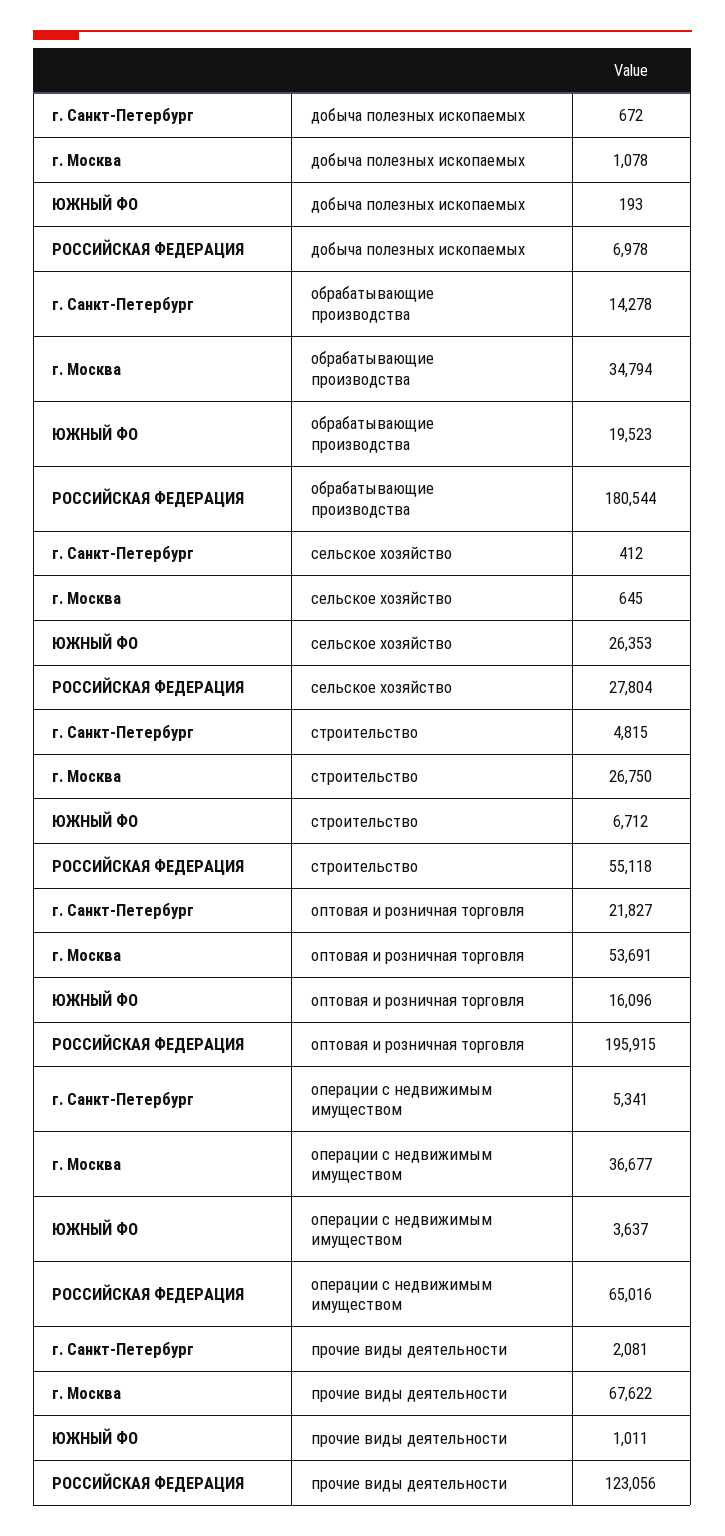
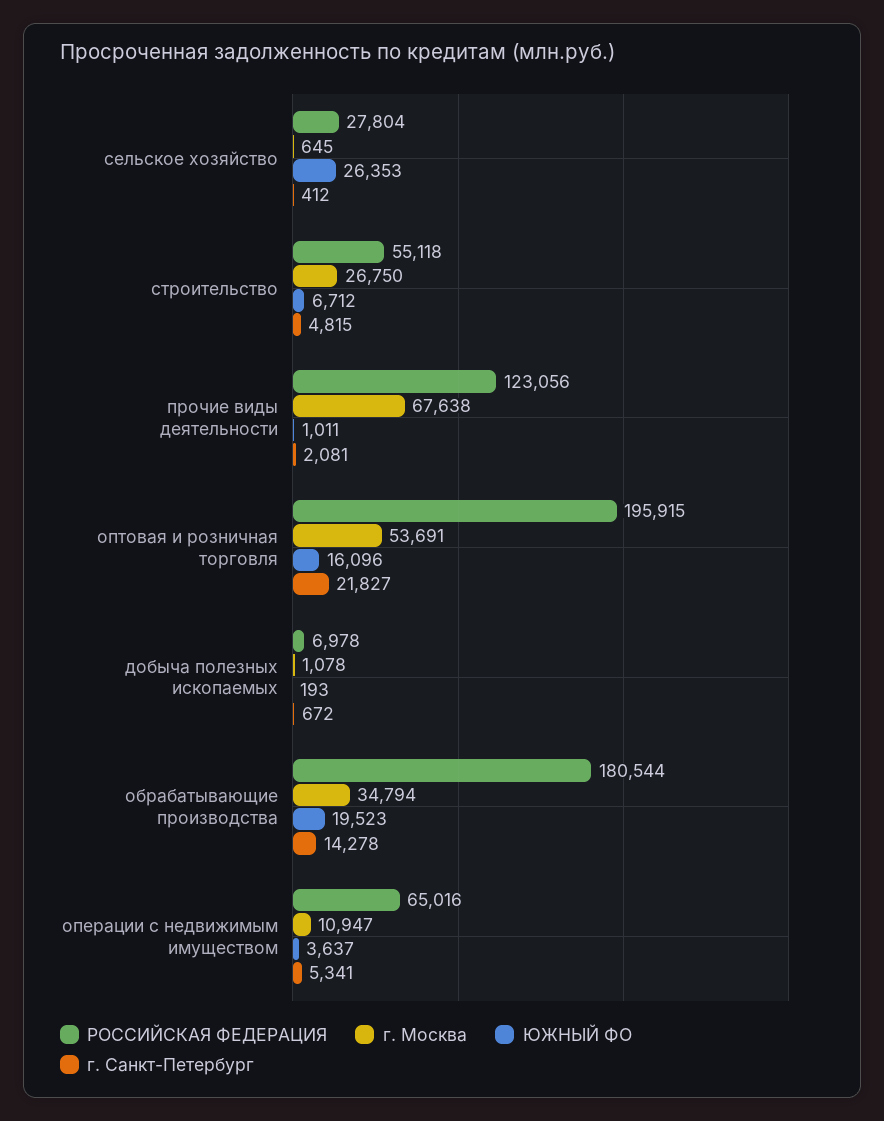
  {
    "г. Санкт-Петербург": {
      "добыча полезных ископаемых": 672,
      "обрабатывающие производства": 14278,
      "сельское хозяйство": 412,
      "строительство": 4815,
      "оптовая и розничная торговля": 21827,
      "операции с недвижимым имуществом": 5341,
      "прочие виды деятельности": 2081
    },
    "г. Москва": {
      "добыча полезных ископаемых": 1078,
      "обрабатывающие производства": 34794,
      "сельское хозяйство": 645,
      "строительство": 26750,
      "оптовая и розничная торговля": 53691,
-     "операции с недвижимым имуществом": 36677,
+     "операции с недвижимым имуществом": 10947,
-     "прочие виды деятельности": 67622
+     "прочие виды деятельности": 67638
    },
    "ЮЖНЫЙ ФО": {
      "добыча полезных ископаемых": 193,
      "обрабатывающие производства": 19523,
      "сельское хозяйство": 26353,
      "строительство": 6712,
      "оптовая и розничная торговля": 16096,
      "операции с недвижимым имуществом": 3637,
      "прочие виды деятельности": 1011
    },
    "РОССИЙСКАЯ ФЕДЕРАЦИЯ": {
      "добыча полезных ископаемых": 6978,
      "обрабатывающие производства": 180544,
      "сельское хозяйство": 27804,
      "строительство": 55118,
      "оптовая и розничная торговля": 195915,
      "операции с недвижимым имуществом": 65016,
      "прочие виды деятельности": 123056
    }
  }

